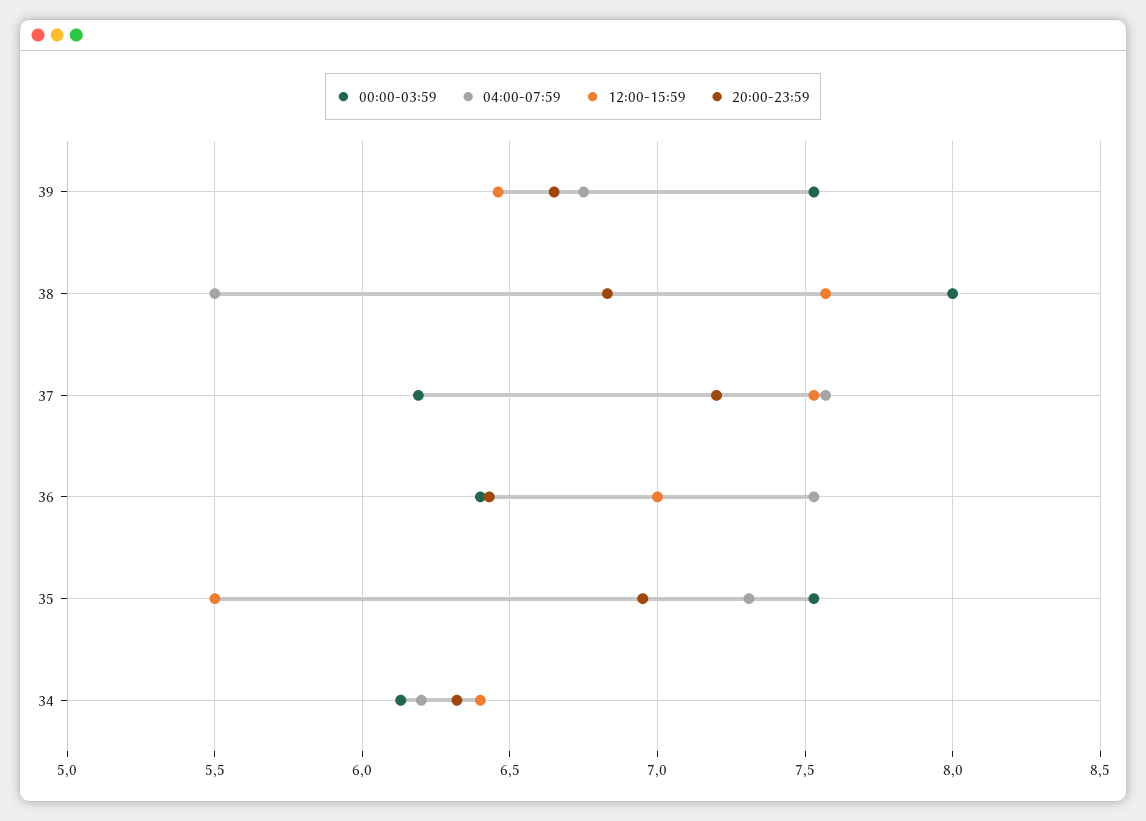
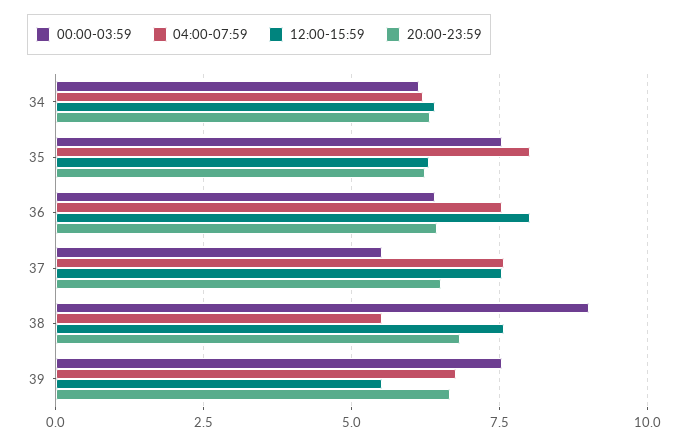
  {
    "00:00-03:59": {
      "39": 7.55,
-     "38": 8,
+     "38": 9,
-     "37": 6.2,
+     "37": 5.5,
      "36": 6.4,
      "35": 7.55,
      "34": 6.15
    },
    "04:00-07:59": {
      "39": 6.75,
      "38": 5.5,
      "37": 7.55,
      "36": 7.55,
-     "35": 7.3,
+     "35": 8,
      "34": 6.2
    },
    "12:00-15:59": {
-     "39": 6.45,
+     "39": 5.5,
      "38": 7.55,
      "37": 7.55,
-     "36": 7,
+     "36": 8,
-     "35": 5.5,
+     "35": 6.25,
      "34": 6.4
    },
    "20:00-23:59": {
      "39": 6.65,
      "38": 6.85,
-     "37": 7.2,
+     "37": 6.5,
      "36": 6.45,
-     "35": 6.95,
+     "35": 6.25,
      "34": 6.3
    }
  }

